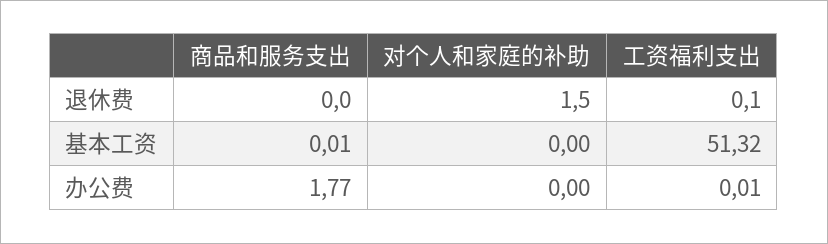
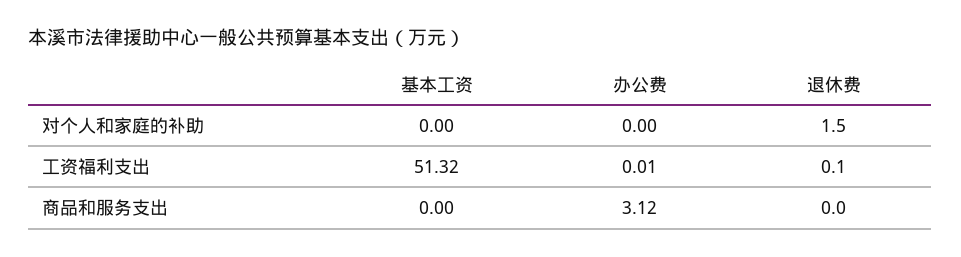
  {
    "商品和服务支出": {
      "退休费": 0,
-     "基本工资": 0.01,
+     "基本工资": 0,
-     "办公费": 1.77
+     "办公费": 3.12
    },
    "对个人和家庭的补助": {
      "退休费": 1.5,
      "基本工资": 0,
      "办公费": 0
    },
    "工资福利支出": {
      "退休费": 0.1,
      "基本工资": 51.32,
      "办公费": 0.01
    }
  }

